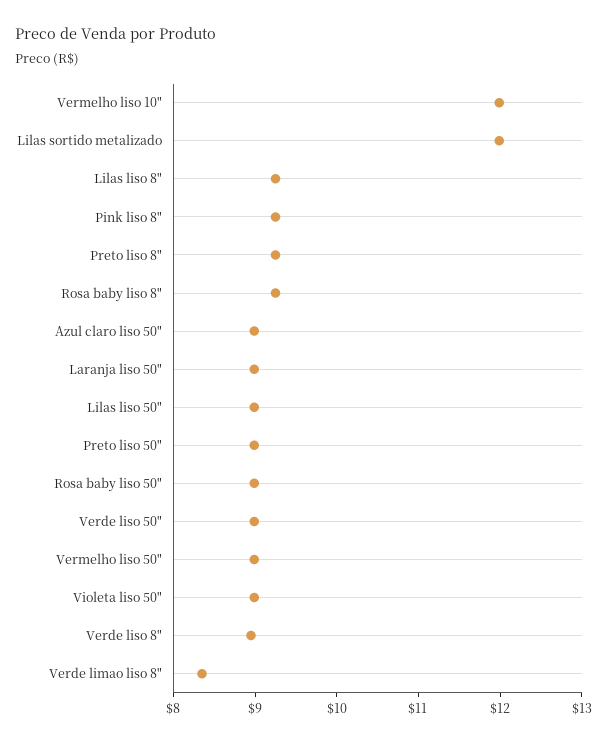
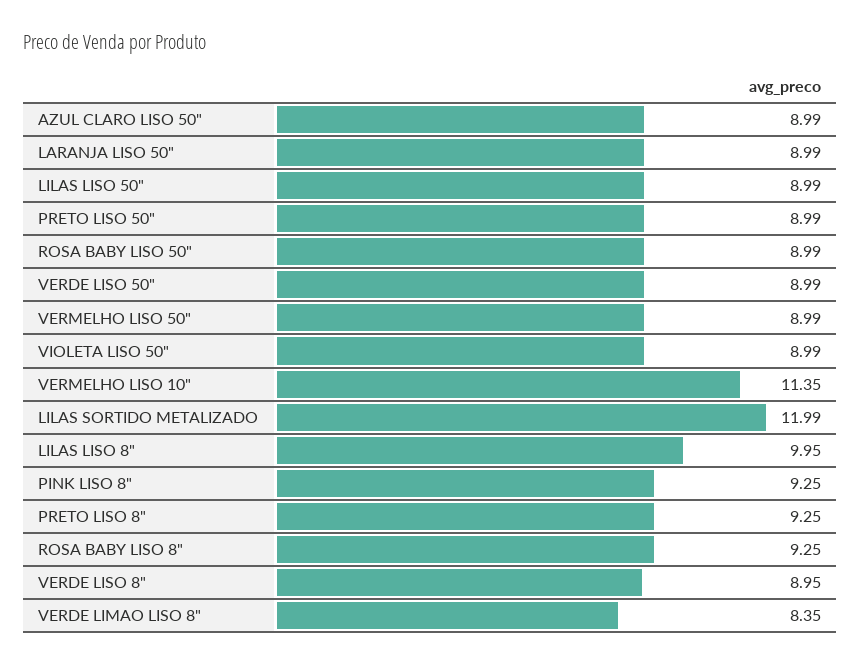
  {
-   "Vermelho liso 10\"": 12,
+   "Vermelho liso 10\"": 11.35,
    "Lilas sortido metalizado": 11.99,
-   "Lilas liso 8\"": 9.2,
+   "Lilas liso 8\"": 9.95,
    "Pink liso 8\"": 9.25,
    "Preto liso 8\"": 9.25,
    "Rosa baby liso 8\"": 9.25,
    "Azul claro liso 50\"": 8.99,
    "Laranja liso 50\"": 8.99,
    "Lilas liso 50\"": 8.99,
    "Preto liso 50\"": 8.99,
    "Rosa baby liso 50\"": 8.99,
    "Verde liso 50\"": 8.99,
    "Vermelho liso 50\"": 8.99,
    "Violeta liso 50\"": 8.99,
    "Verde liso 8\"": 8.95,
    "Verde limao liso 8\"": 8.35
  }

